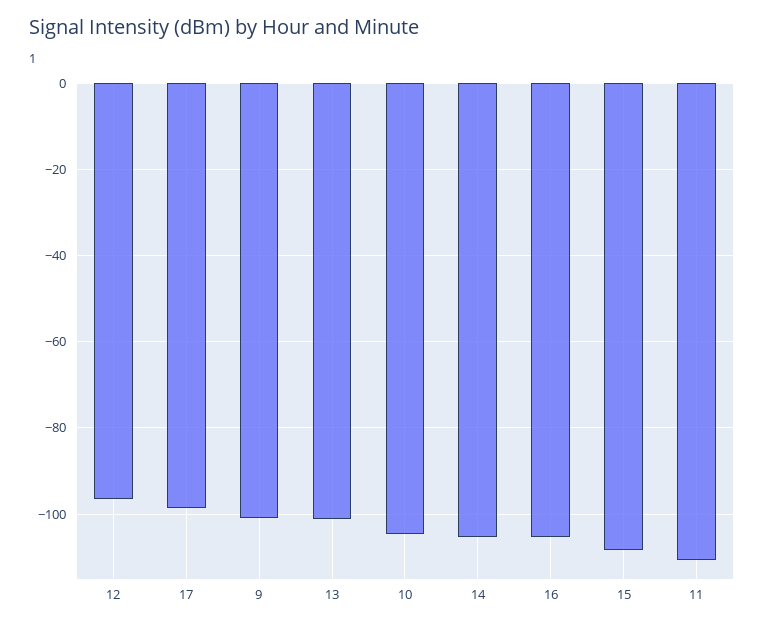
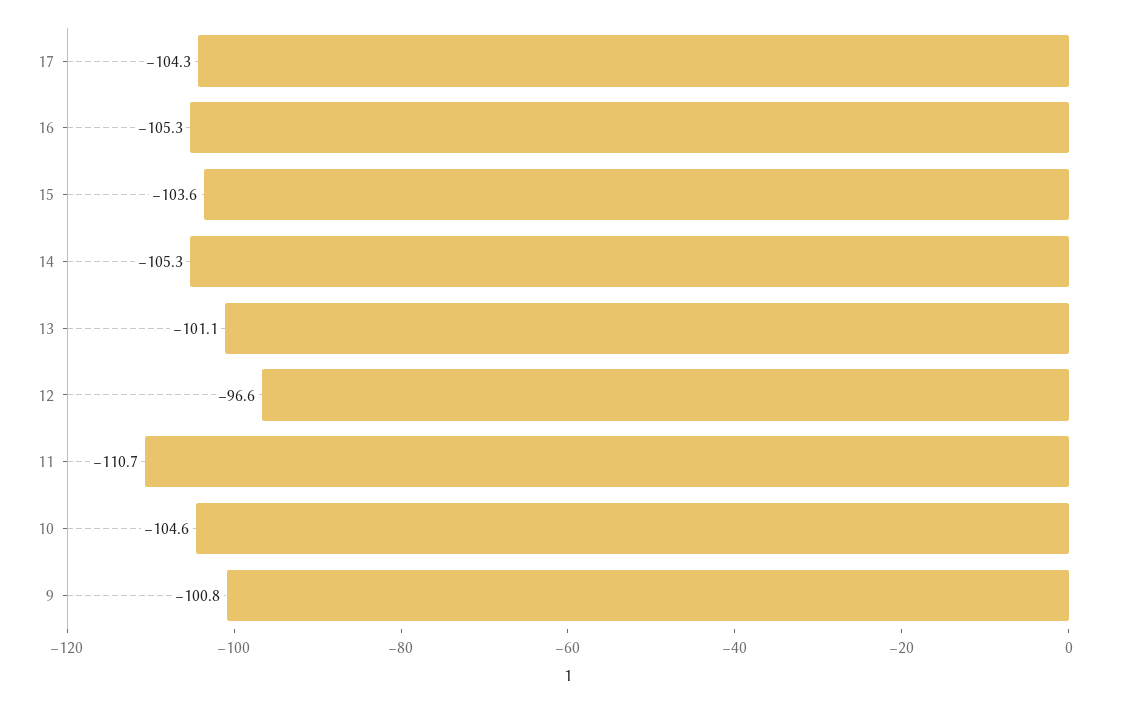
  {
    "12": -96.6,
-   "17": -98,
+   "17": -104.3,
    "9": -100.8,
    "13": -101.1,
    "10": -104.6,
    "14": -105.3,
    "16": -105.3,
-   "15": -108,
+   "15": -103.6,
    "11": -110.7
  }

